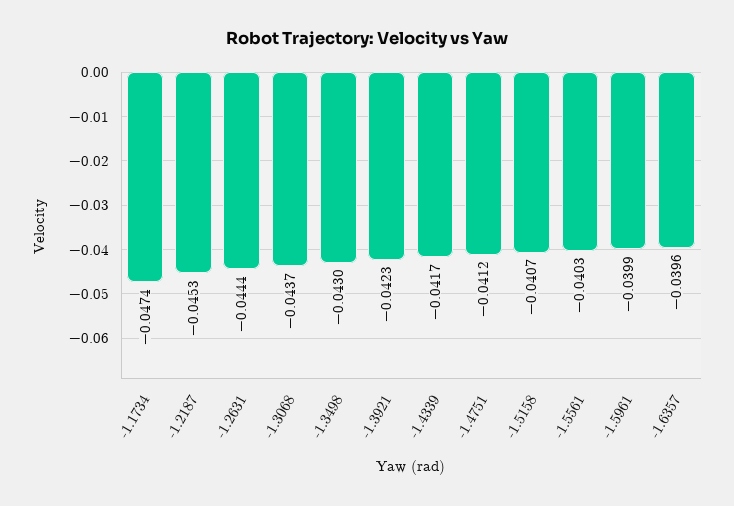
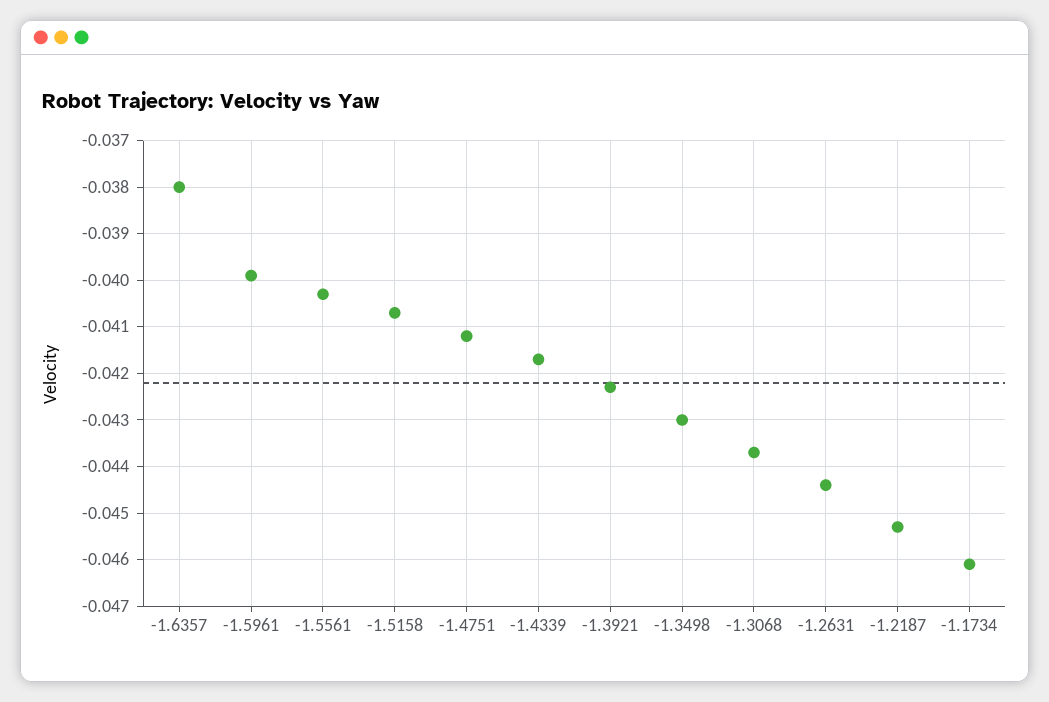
  {
-   "-1.1734": -0.0474,
+   "-1.1734": -0.046,
    "-1.2187": -0.0453,
    "-1.2631": -0.0444,
    "-1.3068": -0.0437,
    "-1.3498": -0.043,
    "-1.3921": -0.0423,
    "-1.4339": -0.0417,
    "-1.4751": -0.0412,
    "-1.5158": -0.0407,
    "-1.5561": -0.0403,
    "-1.5961": -0.0399,
-   "-1.6357": -0.0396
+   "-1.6357": -0.038
  }

